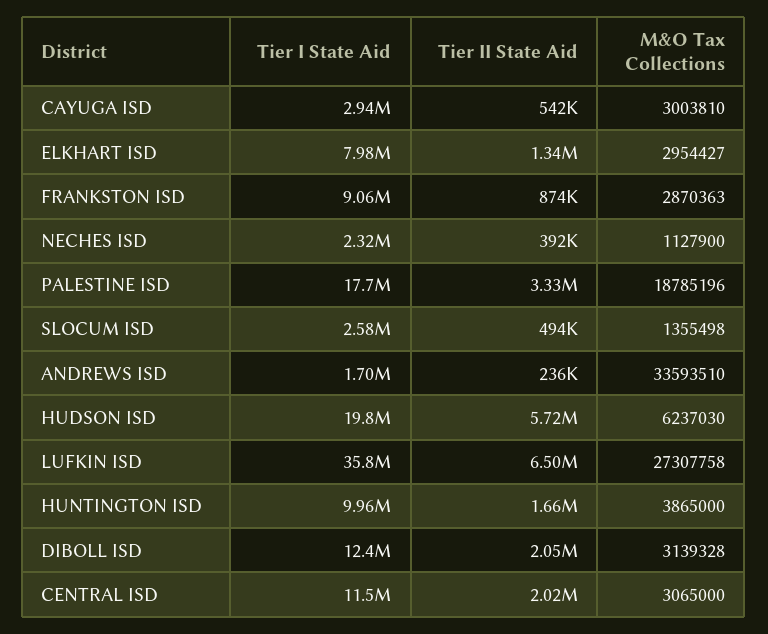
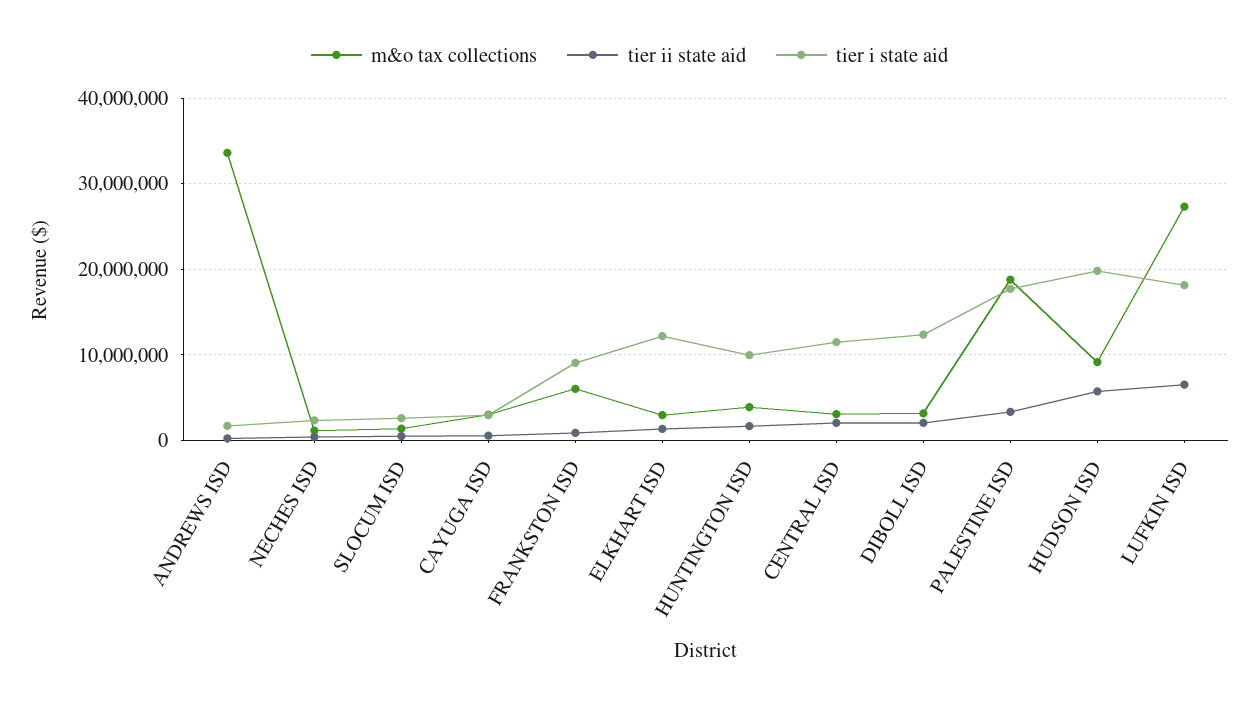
  {
    "Tier I State Aid": {
      "CAYUGA ISD": 2940000,
-     "ELKHART ISD": 7980000,
+     "ELKHART ISD": 12000000,
      "FRANKSTON ISD": 9060000,
      "NECHES ISD": 2320000,
      "PALESTINE ISD": 17700000,
      "SLOCUM ISD": 2580000,
      "ANDREWS ISD": 1700000,
      "HUDSON ISD": 19800000,
-     "LUFKIN ISD": 35800000,
+     "LUFKIN ISD": 18000000,
      "HUNTINGTON ISD": 9960000,
      "DIBOLL ISD": 12400000,
      "CENTRAL ISD": 11500000
    },
    "Tier II State Aid": {
      "CAYUGA ISD": 542000,
      "ELKHART ISD": 1340000,
      "FRANKSTON ISD": 874000,
      "NECHES ISD": 392000,
      "PALESTINE ISD": 3330000,
      "SLOCUM ISD": 494000,
      "ANDREWS ISD": 236000,
      "HUDSON ISD": 5720000,
      "LUFKIN ISD": 6500000,
      "HUNTINGTON ISD": 1660000,
      "DIBOLL ISD": 2050000,
      "CENTRAL ISD": 2020000
    },
    "M&O Tax Collections": {
      "CAYUGA ISD": 3003810,
      "ELKHART ISD": 2954427,
-     "FRANKSTON ISD": 2870363,
+     "FRANKSTON ISD": 6000000,
      "NECHES ISD": 1127900,
      "PALESTINE ISD": 18785196,
      "SLOCUM ISD": 1355498,
      "ANDREWS ISD": 33593510,
-     "HUDSON ISD": 6237030,
+     "HUDSON ISD": 9000000,
      "LUFKIN ISD": 27307758,
      "HUNTINGTON ISD": 3865000,
      "DIBOLL ISD": 3139328,
      "CENTRAL ISD": 3065000
    }
  }

